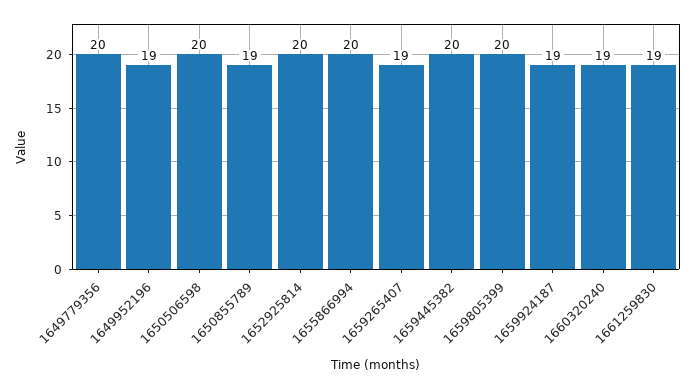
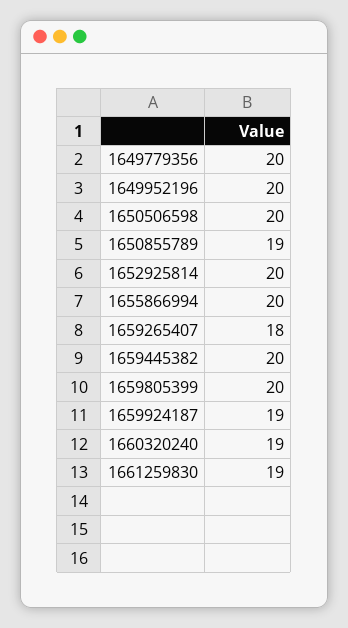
  {
    "1649779356": 20,
-   "1649952196": 19,
+   "1649952196": 20,
    "1650506598": 20,
    "1650855789": 19,
    "1652925814": 20,
    "1655866994": 20,
-   "1659265407": 19,
+   "1659265407": 18,
    "1659445382": 20,
    "1659805399": 20,
    "1659924187": 19,
    "1660320240": 19,
    "1661259830": 19
  }

